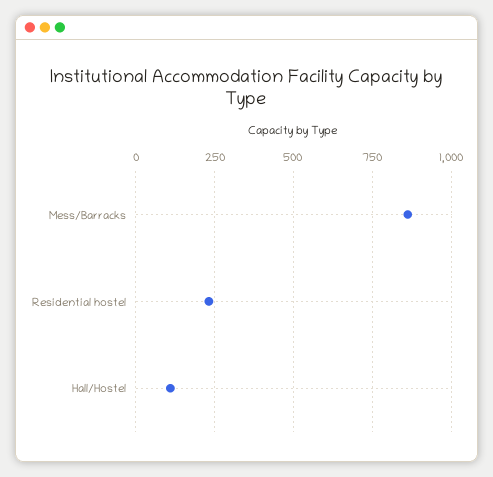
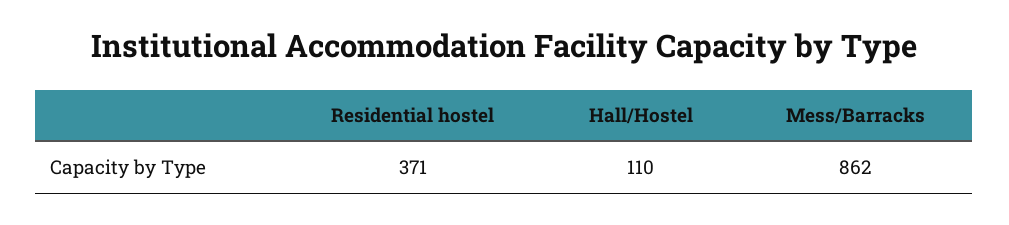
  {
    "Mess/Barracks": 862,
-   "Residential hostel": 225,
+   "Residential hostel": 371,
    "Hall/Hostel": 110
  }

